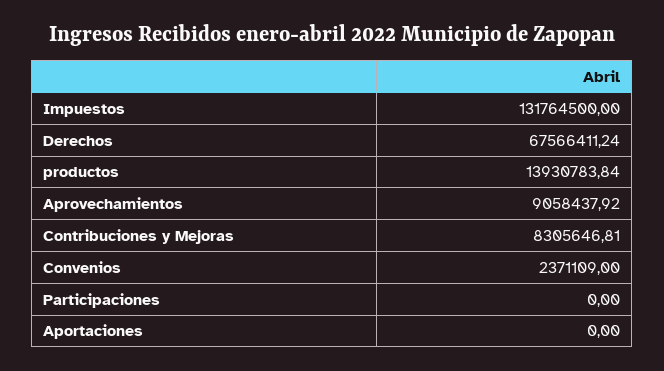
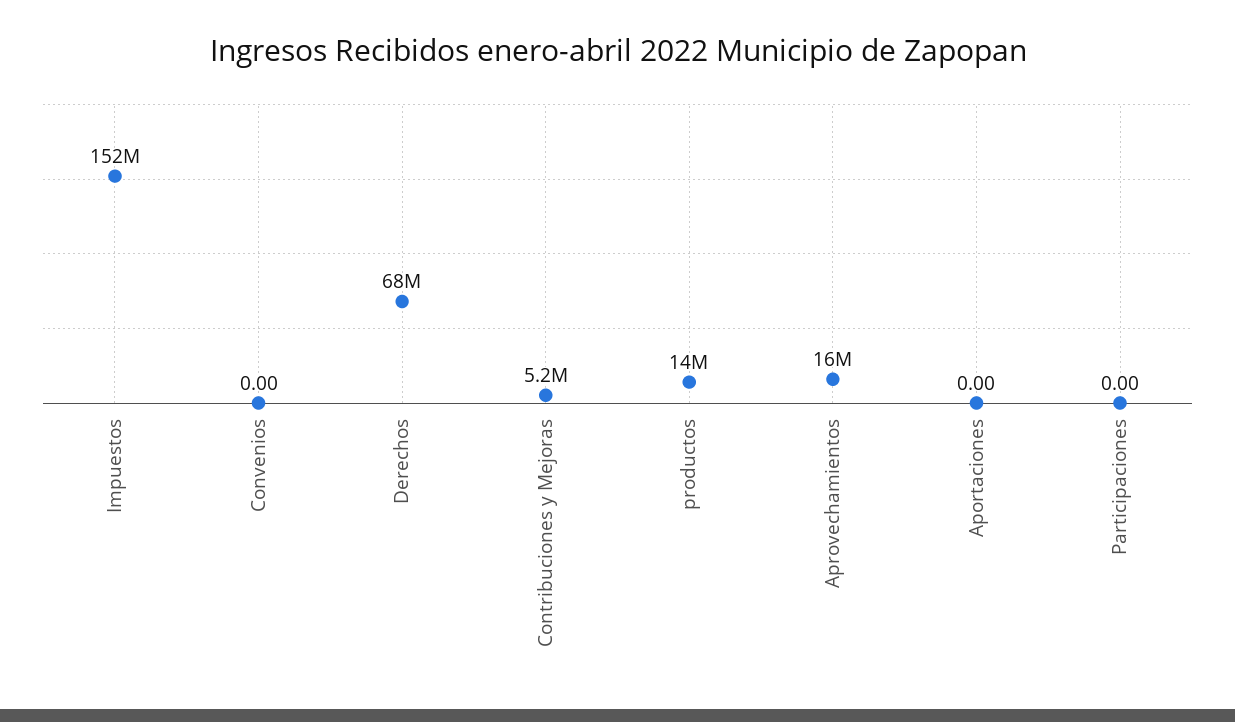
  {
-   "Impuestos": 131764500,
+   "Impuestos": 152000000,
    "Derechos": 67566411.24,
    "productos": 13930783.84,
-   "Aprovechamientos": 9058437.92,
+   "Aprovechamientos": 16000000,
-   "Contribuciones y Mejoras": 8305646.81,
+   "Contribuciones y Mejoras": 5200000,
-   "Convenios": 2371109,
+   "Convenios": 0,
    "Participaciones": 0,
    "Aportaciones": 0
  }

